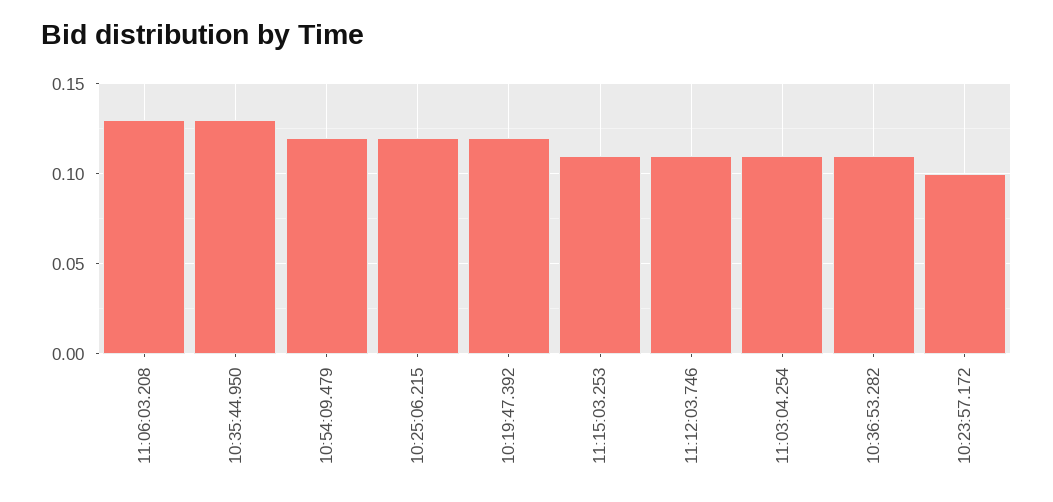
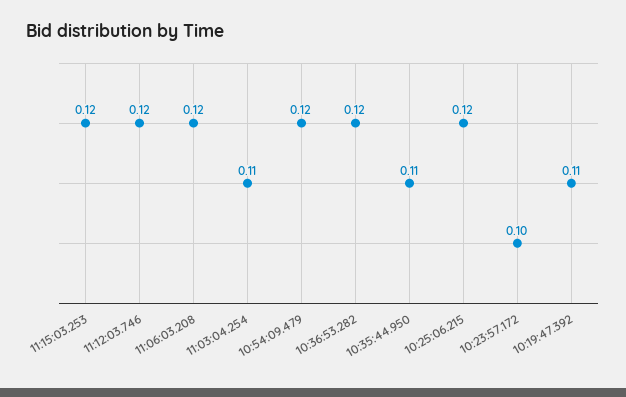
  {
-   "11:06:03.208": 0.13,
+   "11:06:03.208": 0.12,
-   "10:35:44.950": 0.13,
+   "10:35:44.950": 0.11,
    "10:54:09.479": 0.12,
    "10:25:06.215": 0.12,
-   "10:19:47.392": 0.12,
+   "10:19:47.392": 0.11,
-   "11:15:03.253": 0.11,
+   "11:15:03.253": 0.12,
-   "11:12:03.746": 0.11,
+   "11:12:03.746": 0.12,
    "11:03:04.254": 0.11,
-   "10:36:53.282": 0.11,
+   "10:36:53.282": 0.12,
    "10:23:57.172": 0.1
  }

